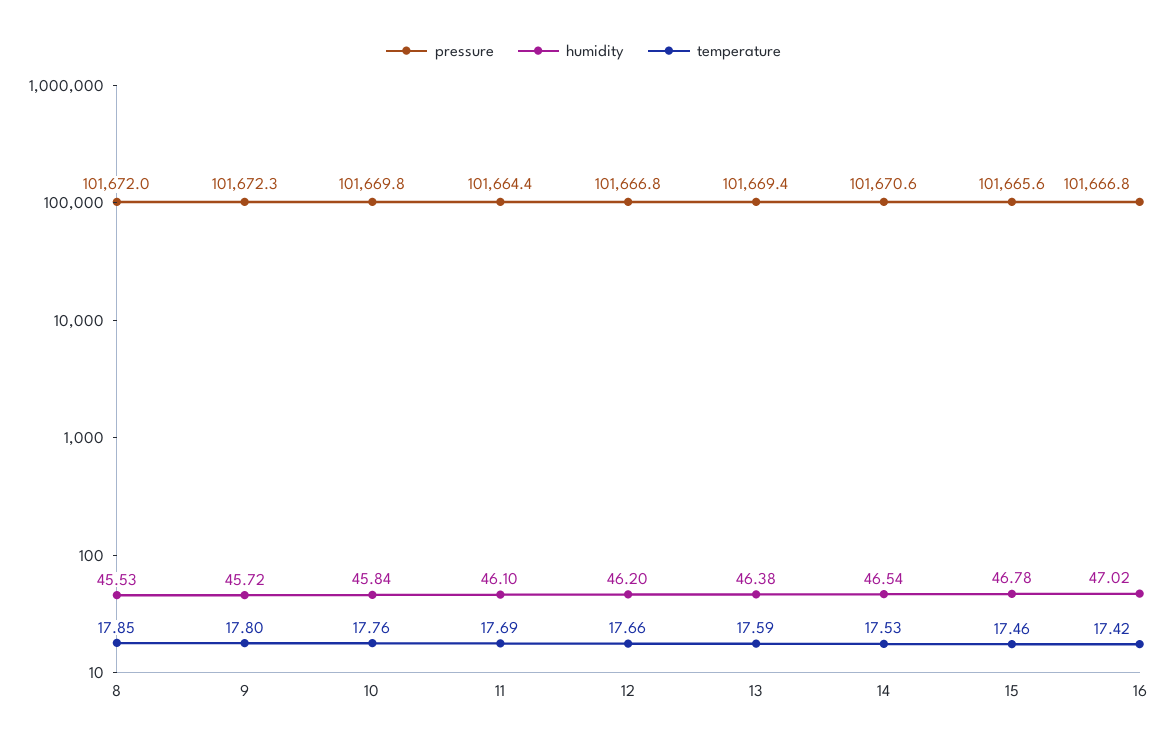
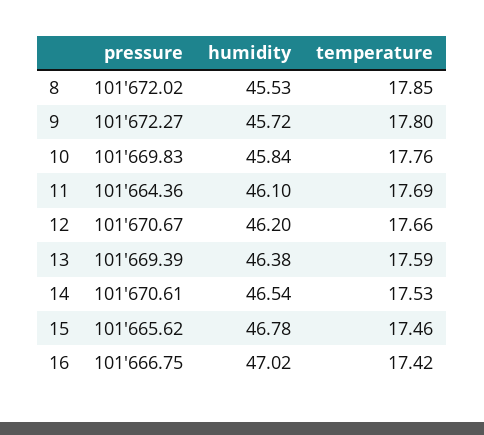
  {
    "pressure": {
      "8": 101672.02,
      "9": 101672.27,
      "10": 101669.83,
      "11": 101664.36,
-     "12": 101666.8,
+     "12": 101670.67,
      "13": 101669.39,
      "14": 101670.61,
      "15": 101665.62,
      "16": 101666.75
    },
    "humidity": {
      "8": 45.53,
      "9": 45.72,
      "10": 45.84,
      "11": 46.1,
      "12": 46.2,
      "13": 46.38,
      "14": 46.54,
      "15": 46.78,
      "16": 47.02
    },
    "temperature": {
      "8": 17.85,
      "9": 17.8,
      "10": 17.76,
      "11": 17.69,
      "12": 17.66,
      "13": 17.59,
      "14": 17.53,
      "15": 17.46,
      "16": 17.42
    }
  }

